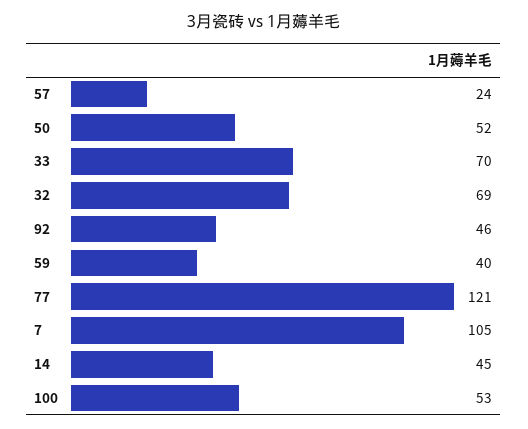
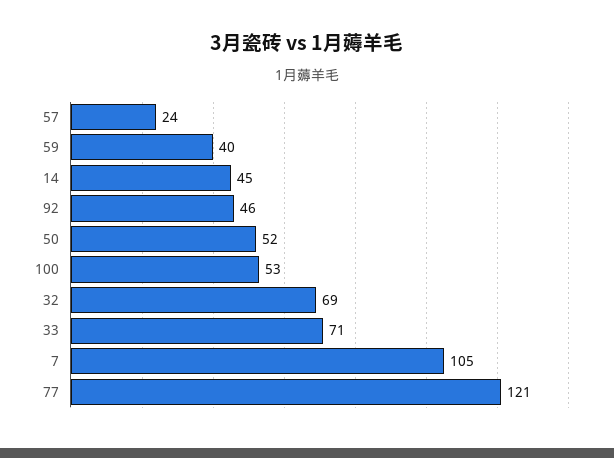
  {
    "57": 24,
    "50": 52,
-   "33": 70,
+   "33": 71,
    "32": 69,
    "92": 46,
    "59": 40,
    "77": 121,
    "7": 105,
    "14": 45,
    "100": 53
  }

